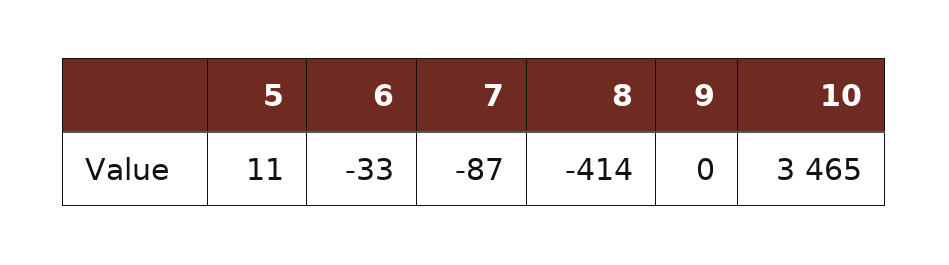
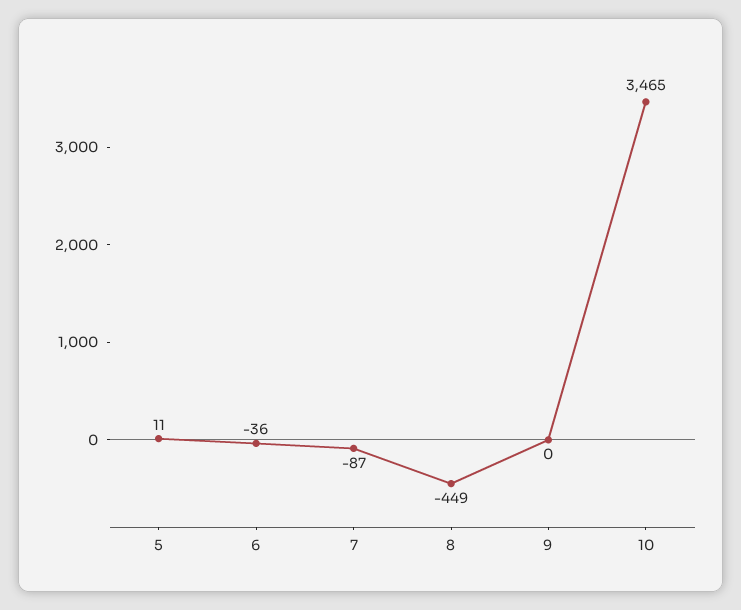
  {
    "5": 11,
-   "6": -33,
+   "6": -36,
    "7": -87,
-   "8": -414,
+   "8": -449,
    "9": 0,
    "10": 3465
  }

